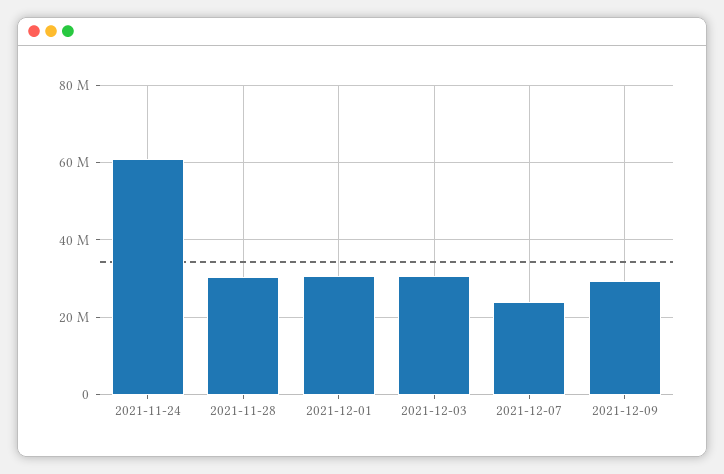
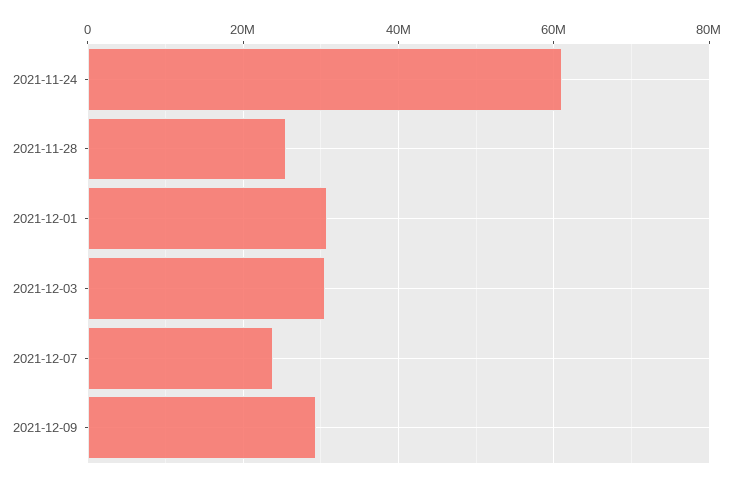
  {
    "2021-11-24": 62000000,
-   "2021-11-28": 30000000,
+   "2021-11-28": 26000000,
    "2021-12-01": 30000000,
    "2021-12-03": 30000000,
    "2021-12-07": 24000000,
    "2021-12-09": 30000000
  }

